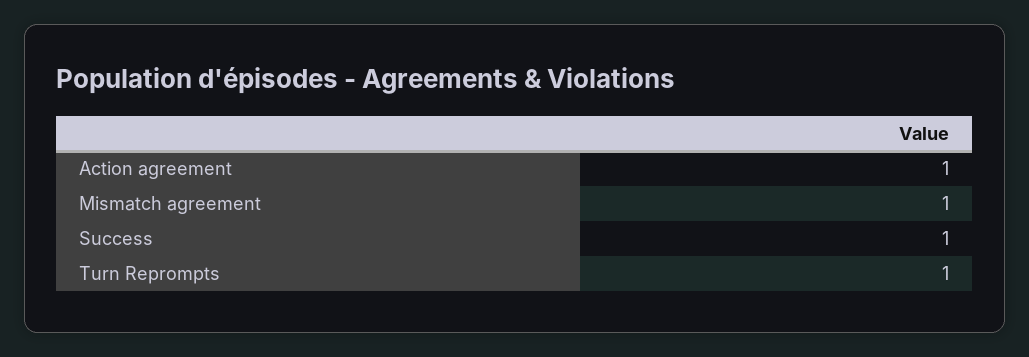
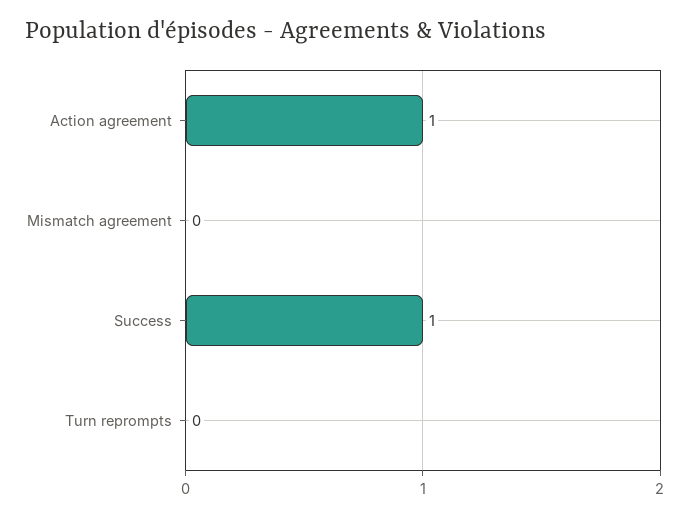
  {
    "Action agreement": 1,
-   "Mismatch agreement": 1,
+   "Mismatch agreement": 0,
    "Success": 1,
-   "Turn Reprompts": 1
+   "Turn Reprompts": 0
  }

